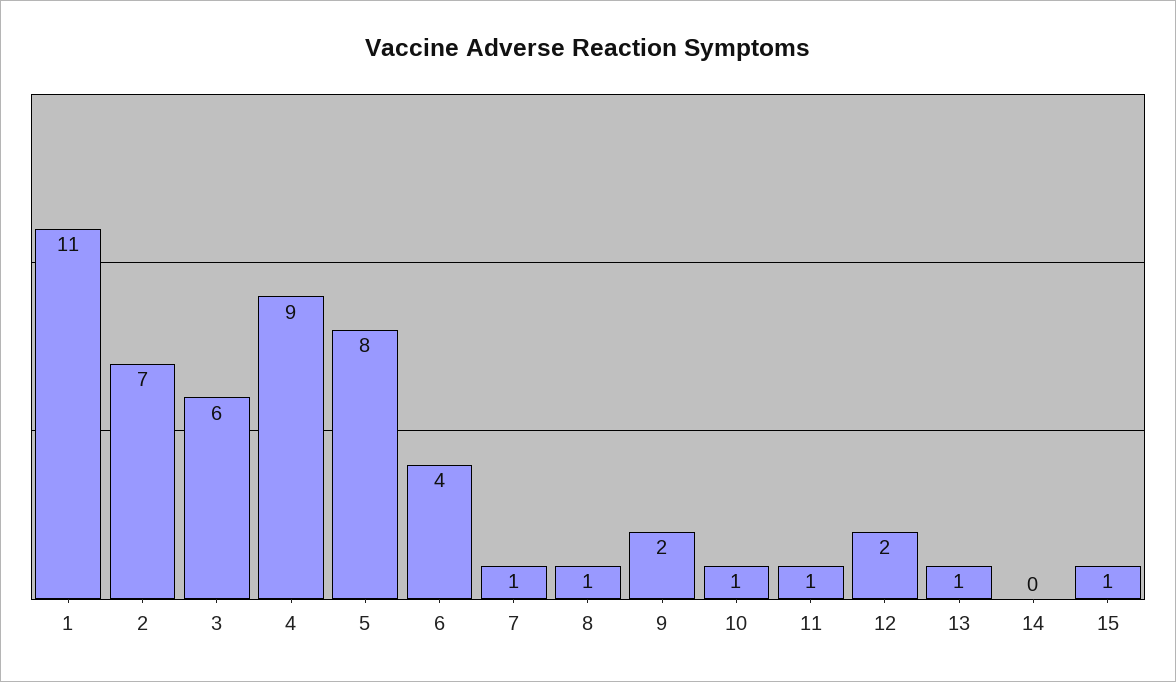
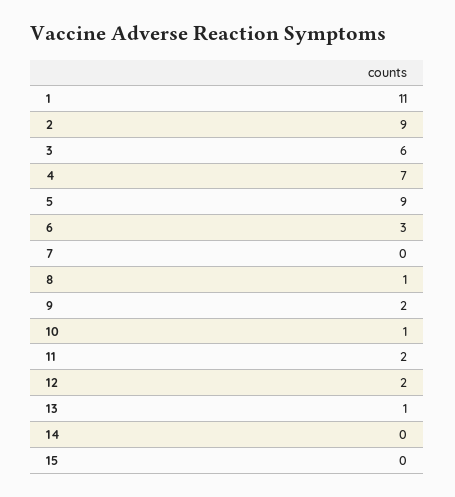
  {
    "1": 11,
-   "2": 7,
+   "2": 9,
    "3": 6,
-   "4": 9,
+   "4": 7,
-   "5": 8,
+   "5": 9,
-   "6": 4,
+   "6": 3,
-   "7": 1,
+   "7": 0,
    "8": 1,
    "9": 2,
    "10": 1,
-   "11": 1,
+   "11": 2,
    "12": 2,
    "13": 1,
    "14": 0,
-   "15": 1
+   "15": 0
  }

